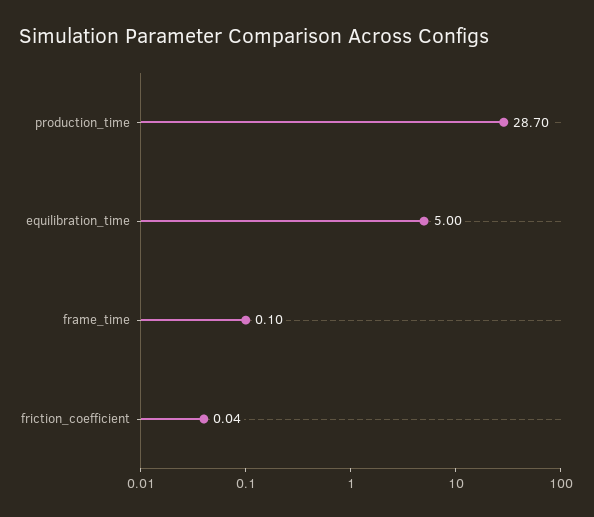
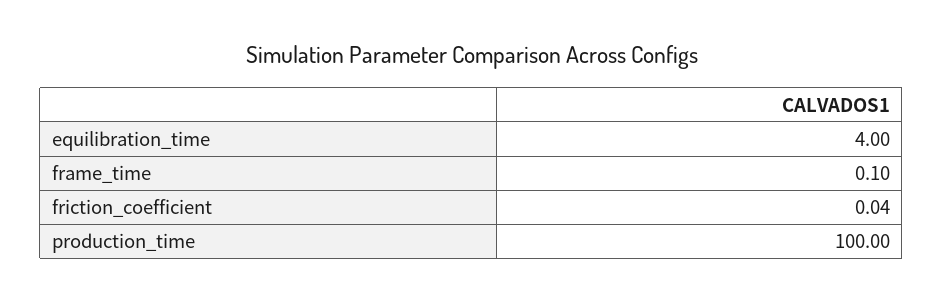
  {
-   "production_time": 28.7,
+   "production_time": 100,
-   "equilibration_time": 5,
+   "equilibration_time": 4,
    "frame_time": 0.1,
    "friction_coefficient": 0.04
  }

